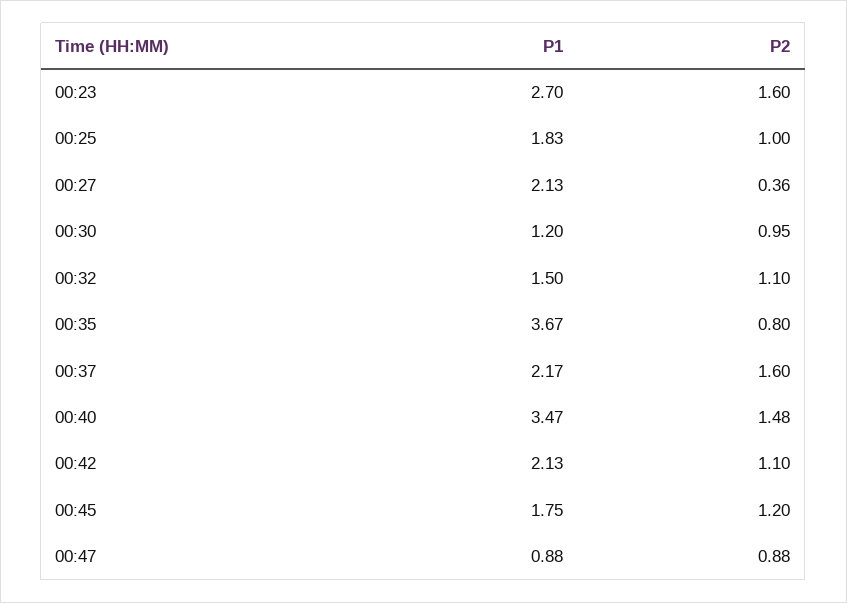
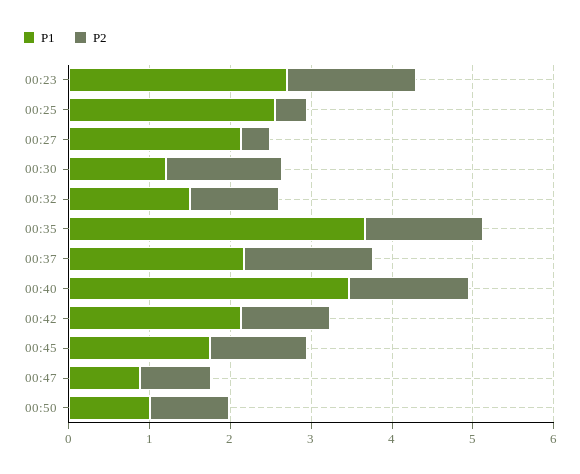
  {
    "P1": {
      "00:23": 2.7,
-     "00:25": 1.83,
+     "00:25": 2.6,
      "00:27": 2.13,
      "00:30": 1.2,
      "00:32": 1.5,
      "00:35": 3.67,
      "00:37": 2.17,
      "00:40": 3.47,
      "00:42": 2.13,
      "00:45": 1.75,
-     "00:47": 0.88
+     "00:47": 0.88,
+     "00:50": 1
    },
    "P2": {
      "00:23": 1.6,
-     "00:25": 1,
+     "00:25": 0.4,
      "00:27": 0.36,
-     "00:30": 0.95,
+     "00:30": 1.4,
      "00:32": 1.1,
-     "00:35": 0.8,
+     "00:35": 1.4,
      "00:37": 1.6,
      "00:40": 1.48,
      "00:42": 1.1,
      "00:45": 1.2,
-     "00:47": 0.88
+     "00:47": 0.88,
+     "00:50": 1
    }
  }

